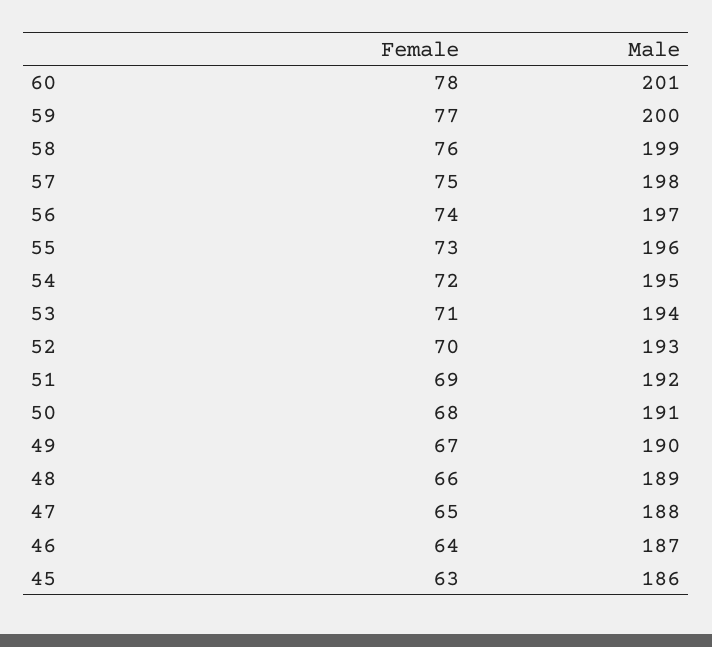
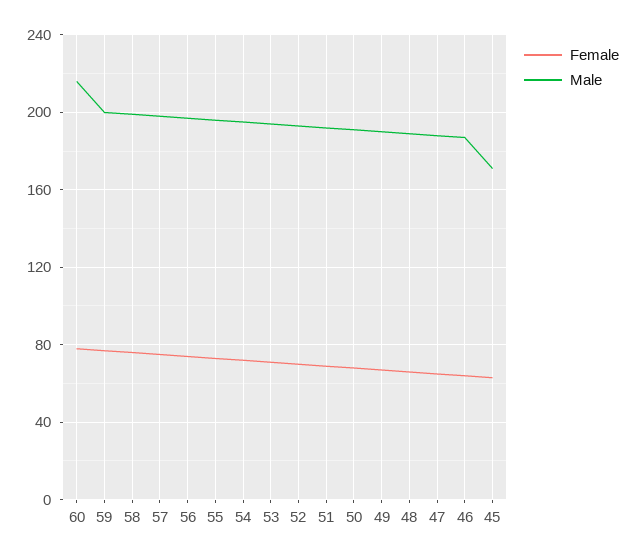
  {
    "Female": {
      "60": 78,
      "59": 77,
      "58": 76,
      "57": 75,
      "56": 74,
      "55": 73,
      "54": 72,
      "53": 71,
      "52": 70,
      "51": 69,
      "50": 68,
      "49": 67,
      "48": 66,
      "47": 65,
      "46": 64,
      "45": 63
    },
    "Male": {
-     "60": 201,
+     "60": 215,
      "59": 200,
      "58": 199,
      "57": 198,
      "56": 197,
      "55": 196,
      "54": 195,
      "53": 194,
      "52": 193,
      "51": 192,
      "50": 191,
      "49": 190,
      "48": 189,
      "47": 188,
      "46": 187,
-     "45": 186
+     "45": 170
    }
  }

